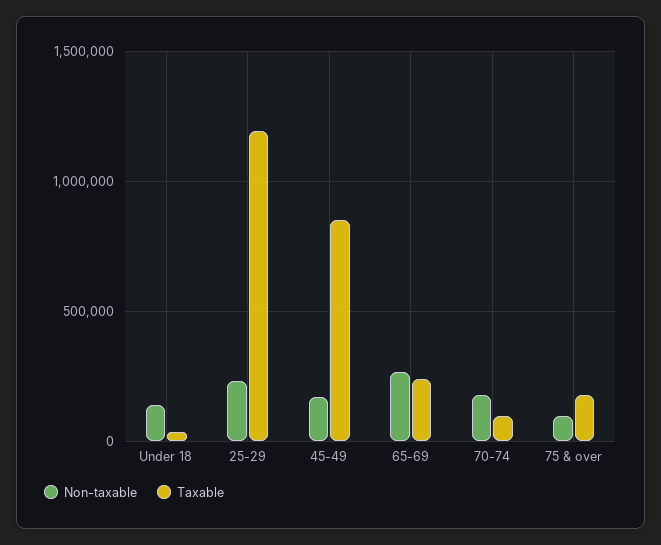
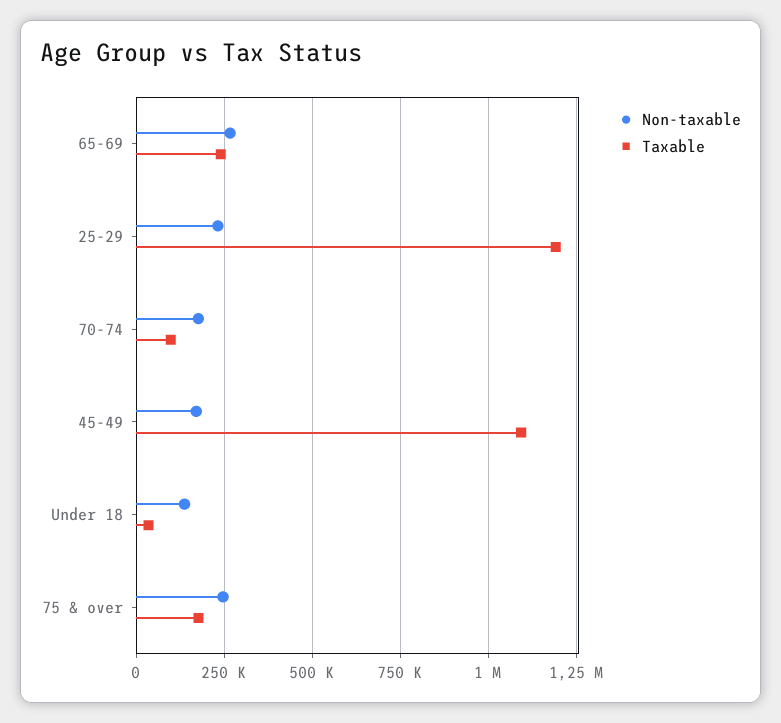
  {
    "Non-taxable": {
      "Under 18": 125000,
      "25-29": 225000,
      "45-49": 175000,
      "65-69": 275000,
      "70-74": 175000,
-     "75 & over": 100000
+     "75 & over": 250000
    },
    "Taxable": {
      "Under 18": 25000,
      "25-29": 1200000,
-     "45-49": 850000,
+     "45-49": 1100000,
      "65-69": 250000,
      "70-74": 100000,
      "75 & over": 175000
    }
  }

